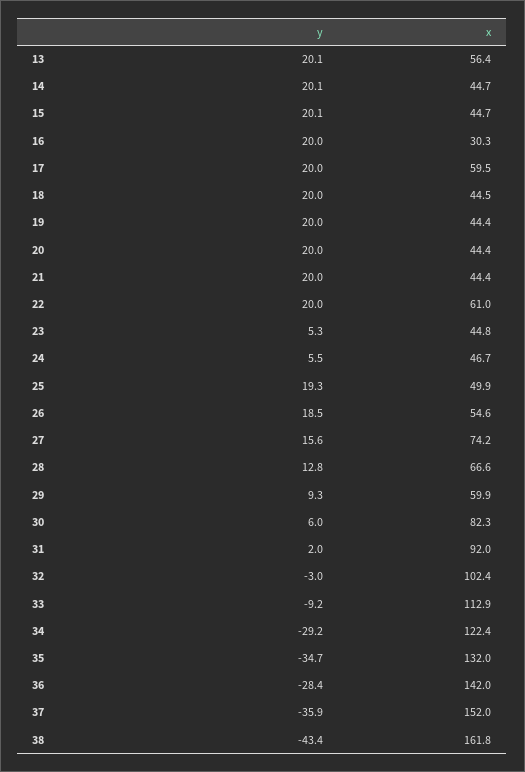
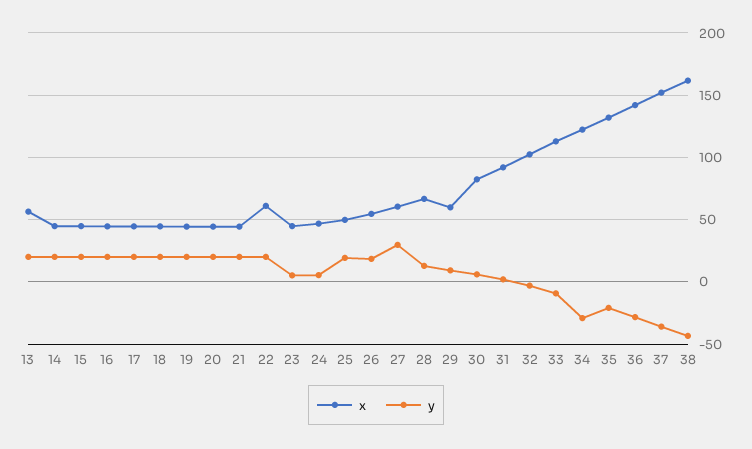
  {
    "y": {
      "13": 20.1,
      "14": 20.1,
      "15": 20.1,
      "16": 20,
      "17": 20,
      "18": 20,
      "19": 20,
      "20": 20,
      "21": 20,
      "22": 20,
      "23": 5.3,
      "24": 5.5,
      "25": 19.3,
      "26": 18.5,
-     "27": 15.6,
+     "27": 30,
      "28": 12.8,
      "29": 9.3,
      "30": 6,
      "31": 2,
      "32": -3,
      "33": -9.2,
      "34": -29.2,
-     "35": -34.7,
+     "35": -20,
      "36": -28.4,
      "37": -35.9,
      "38": -43.4
    },
    "x": {
      "13": 56.4,
      "14": 44.7,
      "15": 44.7,
-     "16": 30.3,
+     "16": 45,
-     "17": 59.5,
+     "17": 45,
      "18": 44.5,
      "19": 44.4,
      "20": 44.4,
      "21": 44.4,
      "22": 61,
      "23": 44.8,
      "24": 46.7,
      "25": 49.9,
      "26": 54.6,
-     "27": 74.2,
+     "27": 60,
      "28": 66.6,
      "29": 59.9,
      "30": 82.3,
      "31": 92,
      "32": 102.4,
      "33": 112.9,
      "34": 122.4,
      "35": 132,
      "36": 142,
      "37": 152,
      "38": 161.8
    }
  }

